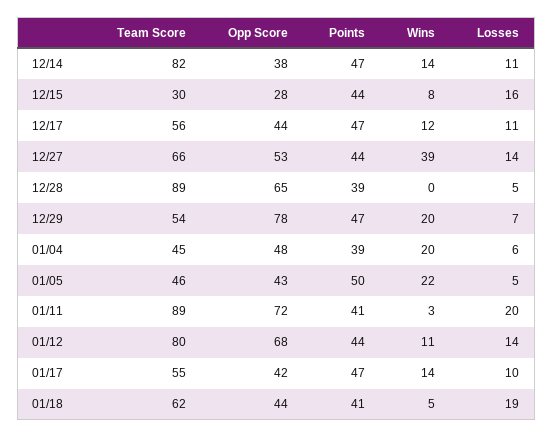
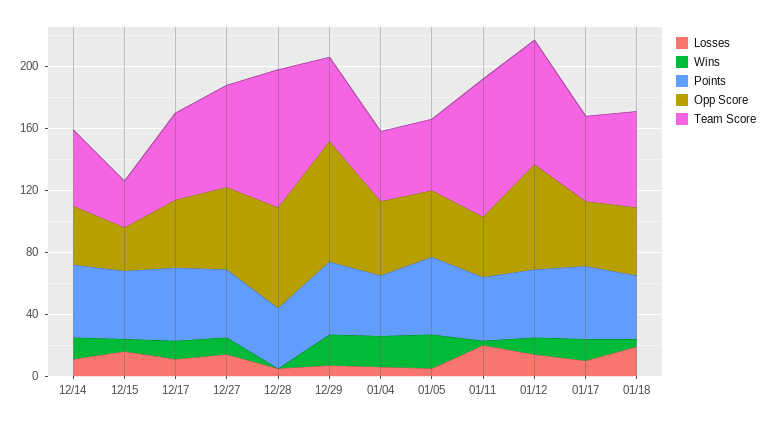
  {
    "Team Score": {
-     "12/14": 82,
+     "12/14": 50,
      "12/15": 30,
      "12/17": 56,
      "12/27": 66,
      "12/28": 89,
      "12/29": 54,
      "01/04": 45,
      "01/05": 46,
      "01/11": 89,
      "01/12": 80,
      "01/17": 55,
      "01/18": 62
    },
    "Opp Score": {
      "12/14": 38,
      "12/15": 28,
      "12/17": 44,
      "12/27": 53,
      "12/28": 65,
      "12/29": 78,
      "01/04": 48,
      "01/05": 43,
-     "01/11": 72,
+     "01/11": 40,
      "01/12": 68,
      "01/17": 42,
      "01/18": 44
    },
    "Points": {
      "12/14": 47,
      "12/15": 44,
      "12/17": 47,
      "12/27": 44,
      "12/28": 39,
      "12/29": 47,
      "01/04": 39,
      "01/05": 50,
      "01/11": 41,
      "01/12": 44,
      "01/17": 47,
      "01/18": 41
    },
    "Wins": {
      "12/14": 14,
      "12/15": 8,
      "12/17": 12,
-     "12/27": 39,
+     "12/27": 10,
      "12/28": 0,
      "12/29": 20,
      "01/04": 20,
      "01/05": 22,
      "01/11": 3,
      "01/12": 11,
      "01/17": 14,
      "01/18": 5
    },
    "Losses": {
      "12/14": 11,
      "12/15": 16,
      "12/17": 11,
      "12/27": 14,
      "12/28": 5,
      "12/29": 7,
      "01/04": 6,
      "01/05": 5,
      "01/11": 20,
      "01/12": 14,
      "01/17": 10,
      "01/18": 19
    }
  }

